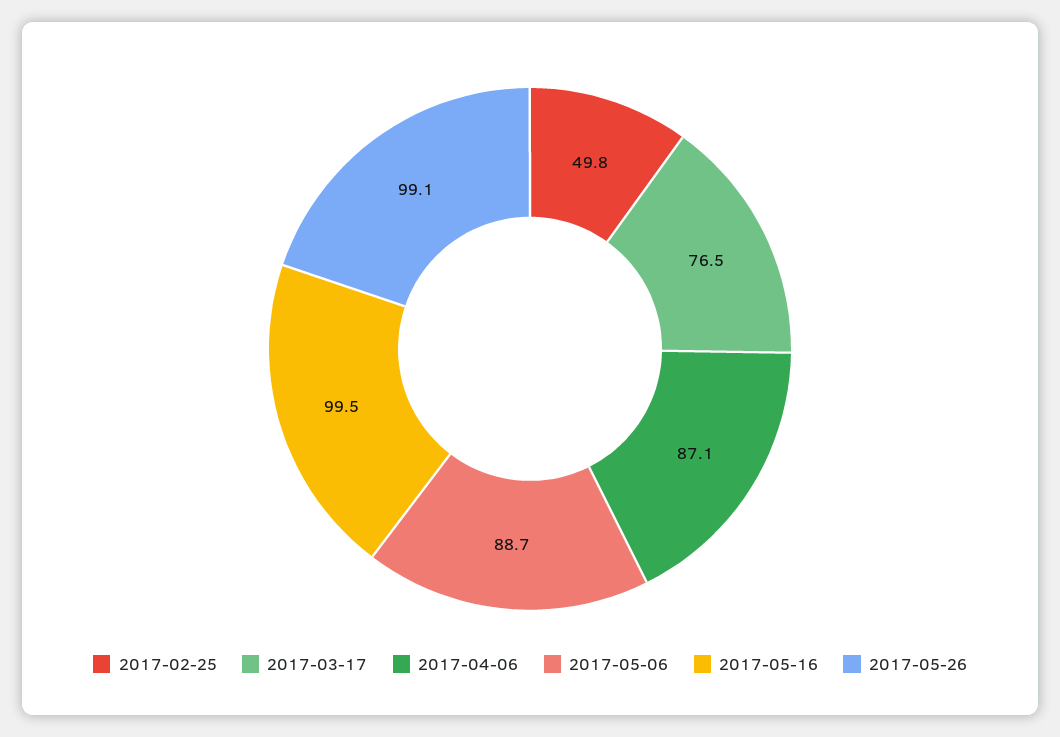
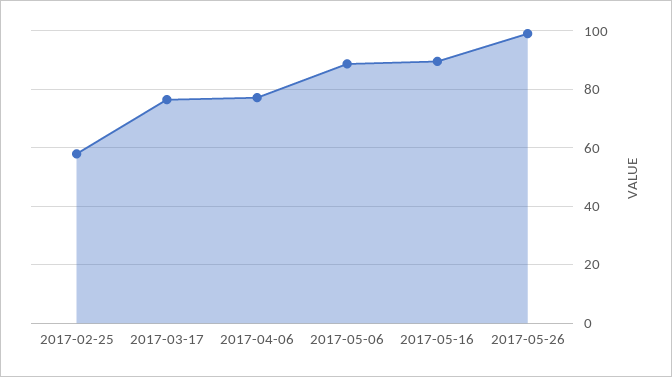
  {
-   "2017-02-25": 49.8,
+   "2017-02-25": 57.5,
    "2017-03-17": 76.5,
-   "2017-04-06": 87.1,
+   "2017-04-06": 77.5,
    "2017-05-06": 88.7,
-   "2017-05-16": 99.5,
+   "2017-05-16": 90,
    "2017-05-26": 99.1
  }

